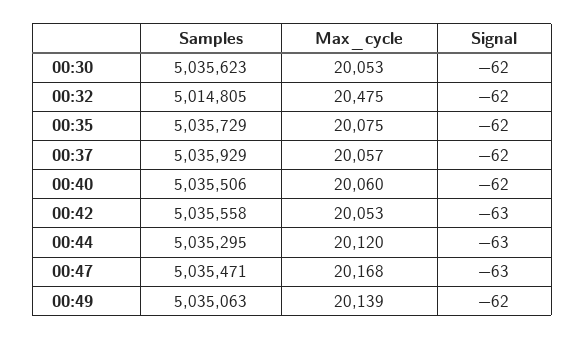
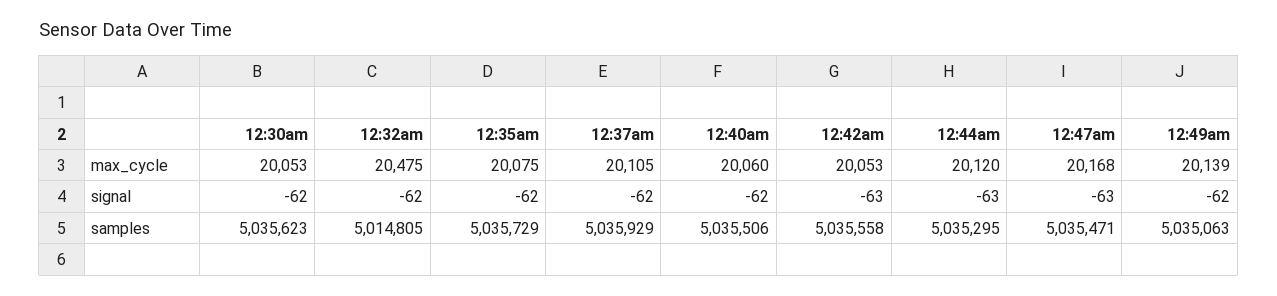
  {
    "Samples": {
      "00:30": 5035623,
      "00:32": 5014805,
      "00:35": 5035729,
      "00:37": 5035929,
      "00:40": 5035506,
      "00:42": 5035558,
      "00:44": 5035295,
      "00:47": 5035471,
      "00:49": 5035063
    },
    "Max_cycle": {
      "00:30": 20053,
      "00:32": 20475,
      "00:35": 20075,
-     "00:37": 20057,
+     "00:37": 20105,
      "00:40": 20060,
      "00:42": 20053,
      "00:44": 20120,
      "00:47": 20168,
      "00:49": 20139
    },
    "Signal": {
      "00:30": -62,
      "00:32": -62,
      "00:35": -62,
      "00:37": -62,
      "00:40": -62,
      "00:42": -63,
      "00:44": -63,
      "00:47": -63,
      "00:49": -62
    }
  }

